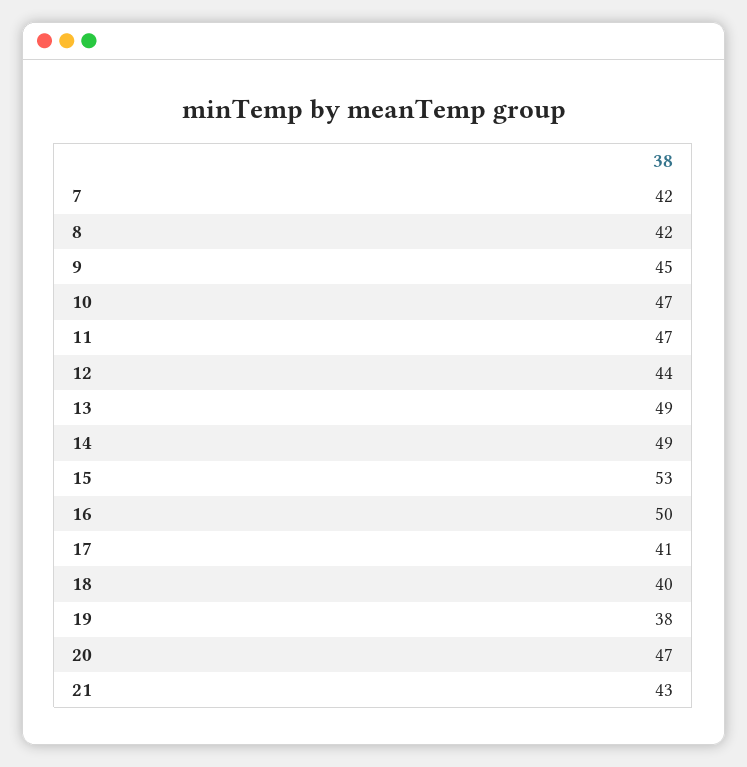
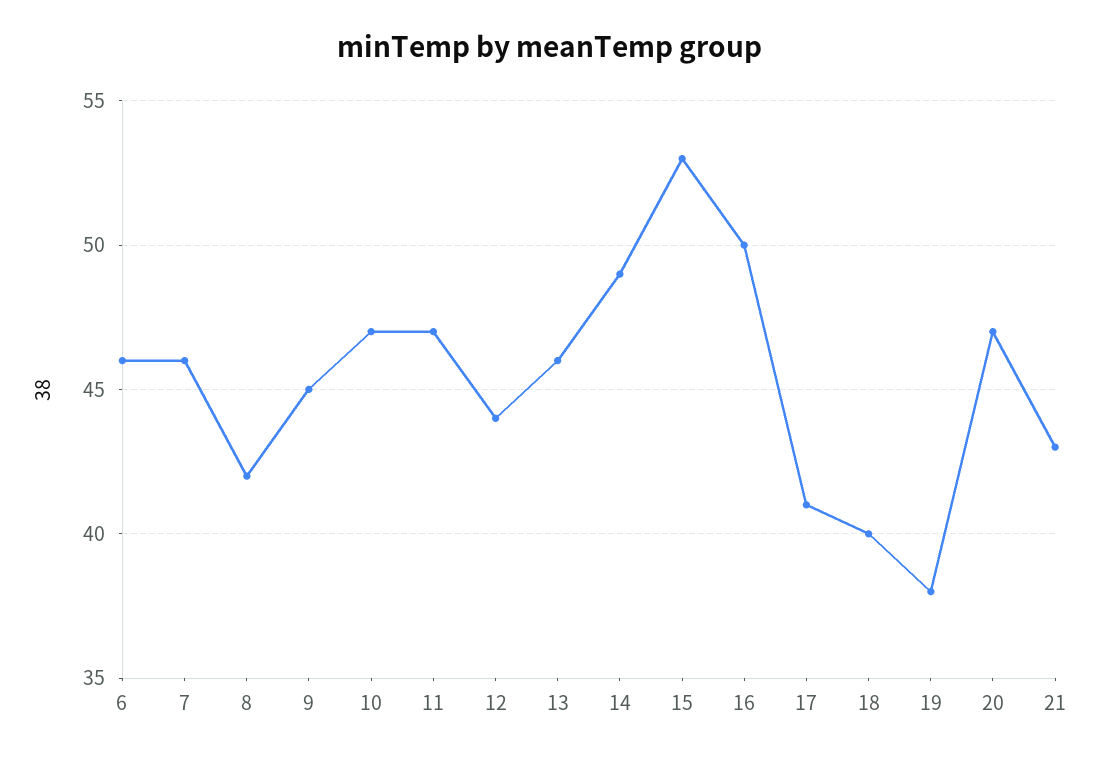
  {
-   "7": 42,
+   "7": 46,
    "8": 42,
    "9": 45,
    "10": 47,
    "11": 47,
    "12": 44,
-   "13": 49,
+   "13": 46,
    "14": 49,
    "15": 53,
    "16": 50,
    "17": 41,
    "18": 40,
    "19": 38,
    "20": 47,
-   "21": 43
+   "21": 43,
+   "6": 46
  }

